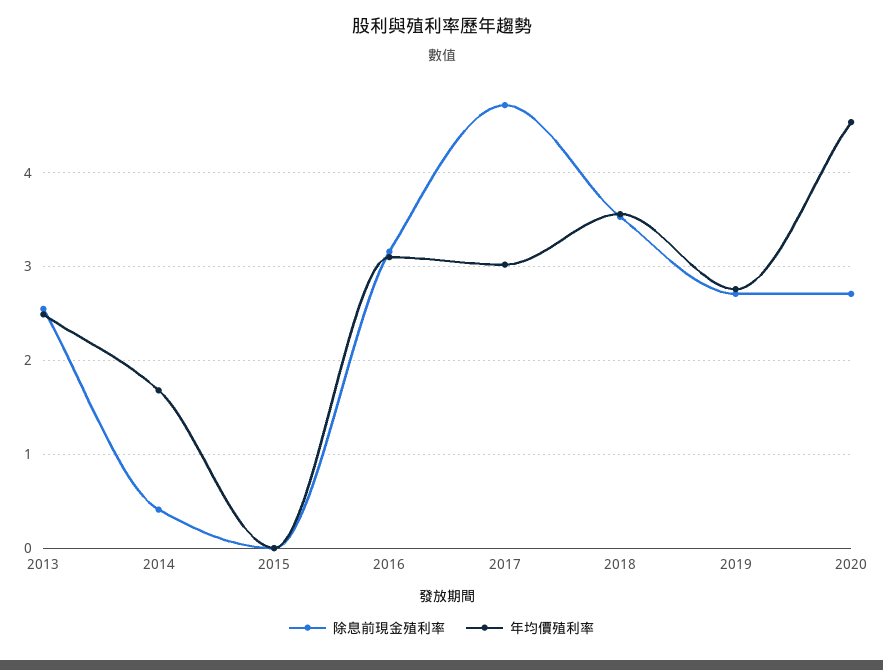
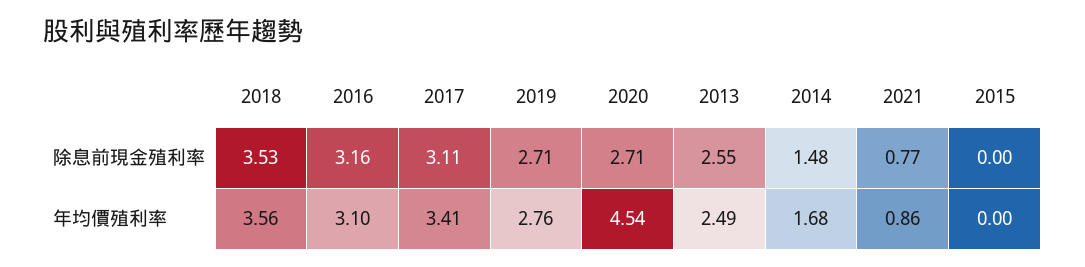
  {
    "除息前現金殖利率": {
      "2013": 2.55,
-     "2014": 0.4,
+     "2014": 1.48,
      "2015": 0,
      "2016": 3.16,
-     "2017": 4.7,
+     "2017": 3.11,
      "2018": 3.53,
      "2019": 2.71,
-     "2020": 2.71
+     "2020": 2.71,
+     "2021": 0.77
    },
    "年均價殖利率": {
      "2013": 2.49,
      "2014": 1.68,
      "2015": 0,
      "2016": 3.1,
-     "2017": 3,
+     "2017": 3.41,
      "2018": 3.56,
      "2019": 2.76,
-     "2020": 4.54
+     "2020": 4.54,
+     "2021": 0.86
    }
  }

